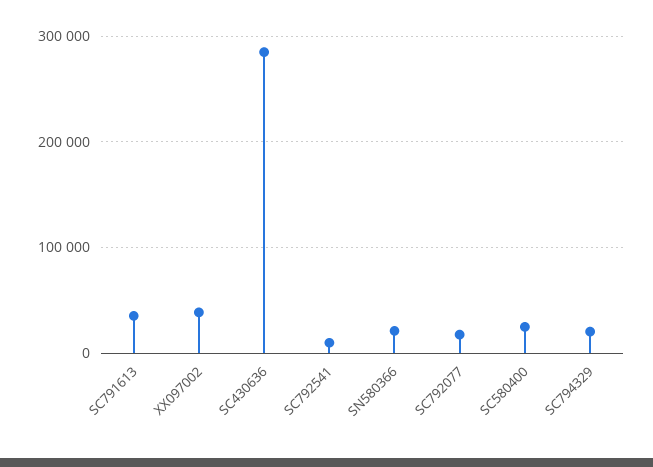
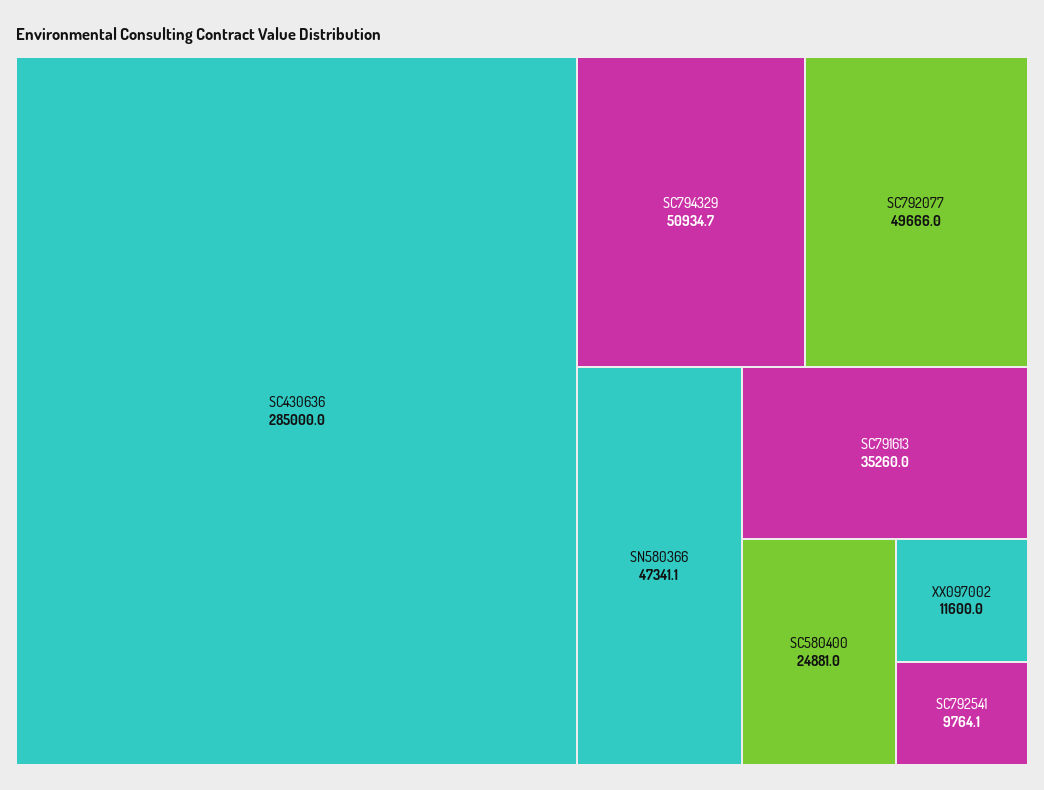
  {
    "SC791613": 35260,
-   "XX097002": 40000,
+   "XX097002": 11600,
    "SC430636": 285000,
    "SC792541": 9764.1,
-   "SN580366": 20000,
+   "SN580366": 47341.1,
-   "SC792077": 20000,
+   "SC792077": 49666,
    "SC580400": 24881,
-   "SC794329": 20000
+   "SC794329": 50934.7
  }

